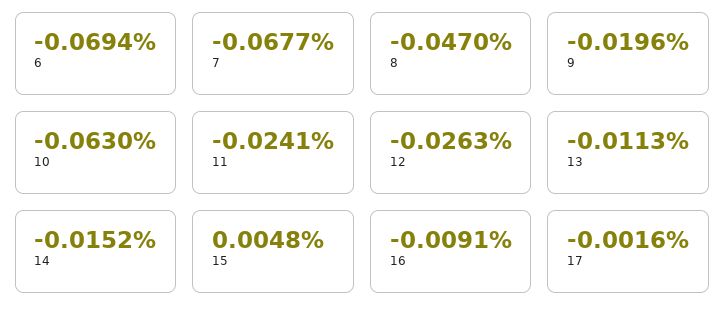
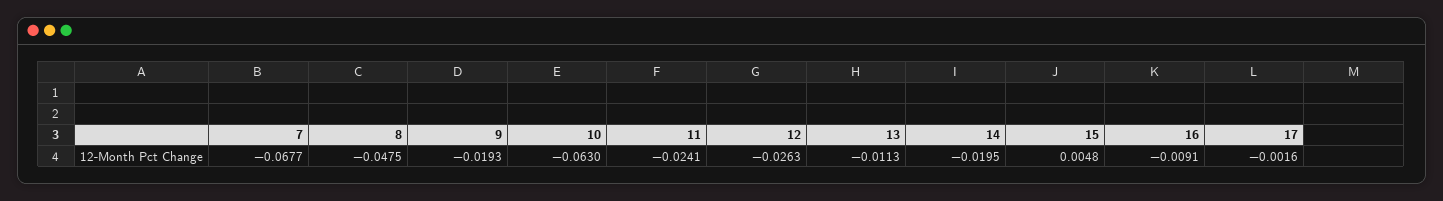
  {
-   "6": -0.0694,
    "7": -0.0677,
-   "8": -0.047,
+   "8": -0.0475,
-   "9": -0.0196,
+   "9": -0.0193,
    "10": -0.063,
    "11": -0.0241,
    "12": -0.0263,
    "13": -0.0113,
-   "14": -0.0152,
+   "14": -0.0195,
    "15": 0.0048,
    "16": -0.0091,
    "17": -0.0016
  }

